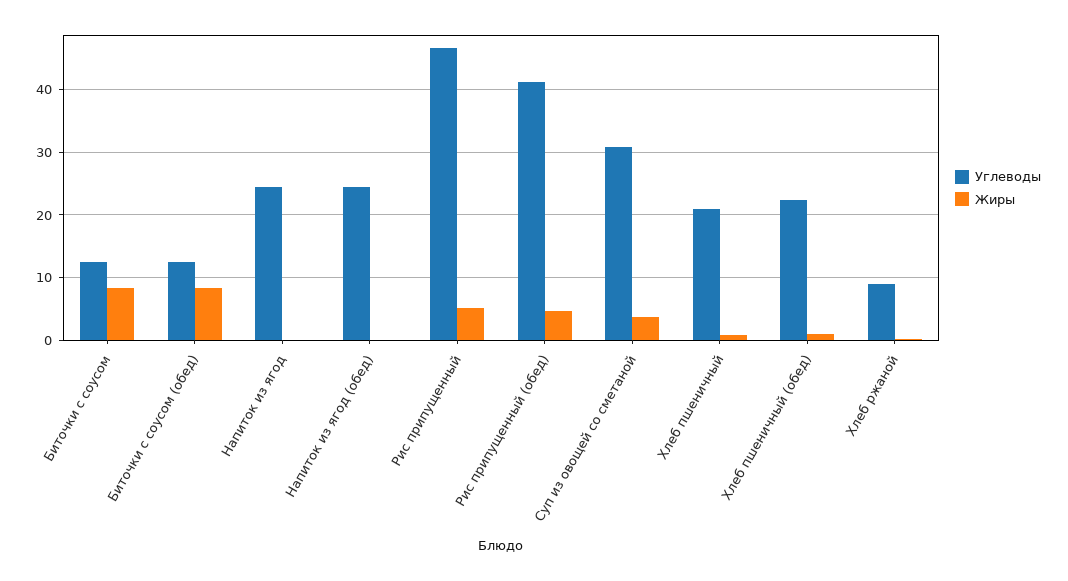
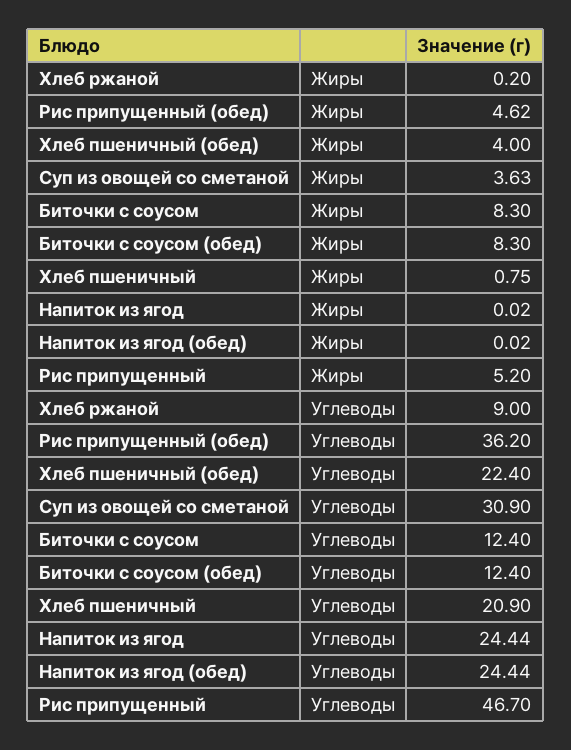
  {
    "Углеводы": {
      "Биточки с соусом": 12.4,
      "Биточки с соусом (обед)": 12.4,
      "Напиток из ягод": 24.44,
      "Напиток из ягод (обед)": 24.44,
      "Рис припущенный": 46.7,
-     "Рис припущенный (обед)": 41,
+     "Рис припущенный (обед)": 36.2,
      "Суп из овощей со сметаной": 30.9,
      "Хлеб пшеничный": 20.9,
      "Хлеб пшеничный (обед)": 22.4,
      "Хлеб ржаной": 9
    },
    "Жиры": {
      "Биточки с соусом": 8.3,
      "Биточки с соусом (обед)": 8.3,
      "Напиток из ягод": 0.02,
      "Напиток из ягод (обед)": 0.02,
      "Рис припущенный": 5.2,
      "Рис припущенный (обед)": 4.62,
      "Суп из овощей со сметаной": 3.63,
      "Хлеб пшеничный": 0.75,
-     "Хлеб пшеничный (обед)": 1,
+     "Хлеб пшеничный (обед)": 4,
      "Хлеб ржаной": 0.2
    }
  }

